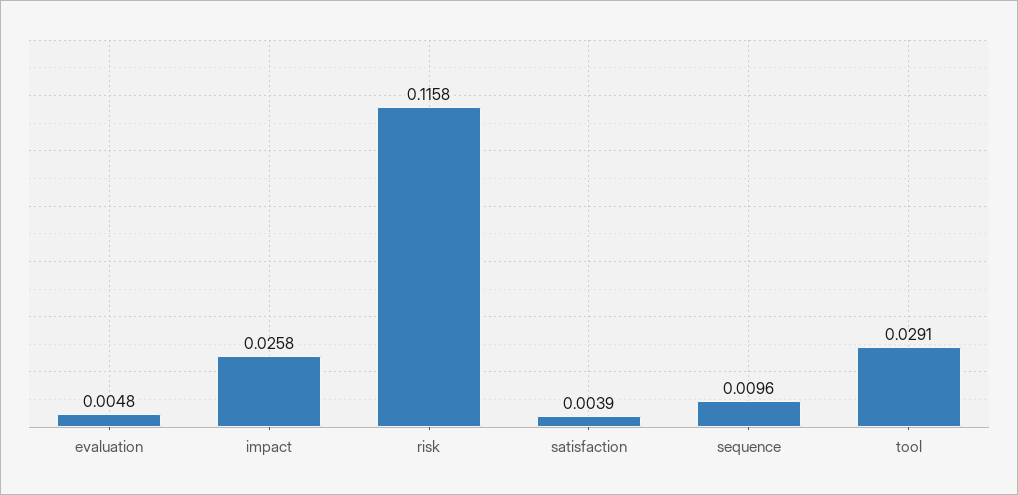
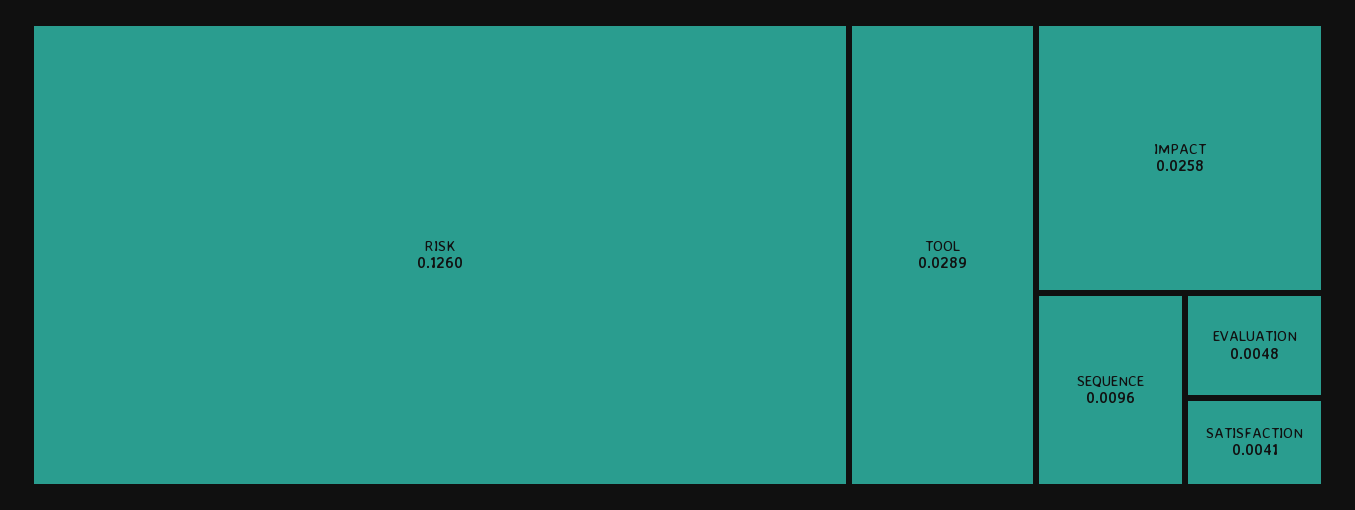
  {
    "evaluation": 0.0048,
    "impact": 0.0258,
-   "risk": 0.1158,
+   "risk": 0.126,
-   "satisfaction": 0.0039,
+   "satisfaction": 0.0041,
    "sequence": 0.0096,
-   "tool": 0.0291
+   "tool": 0.0289
  }

